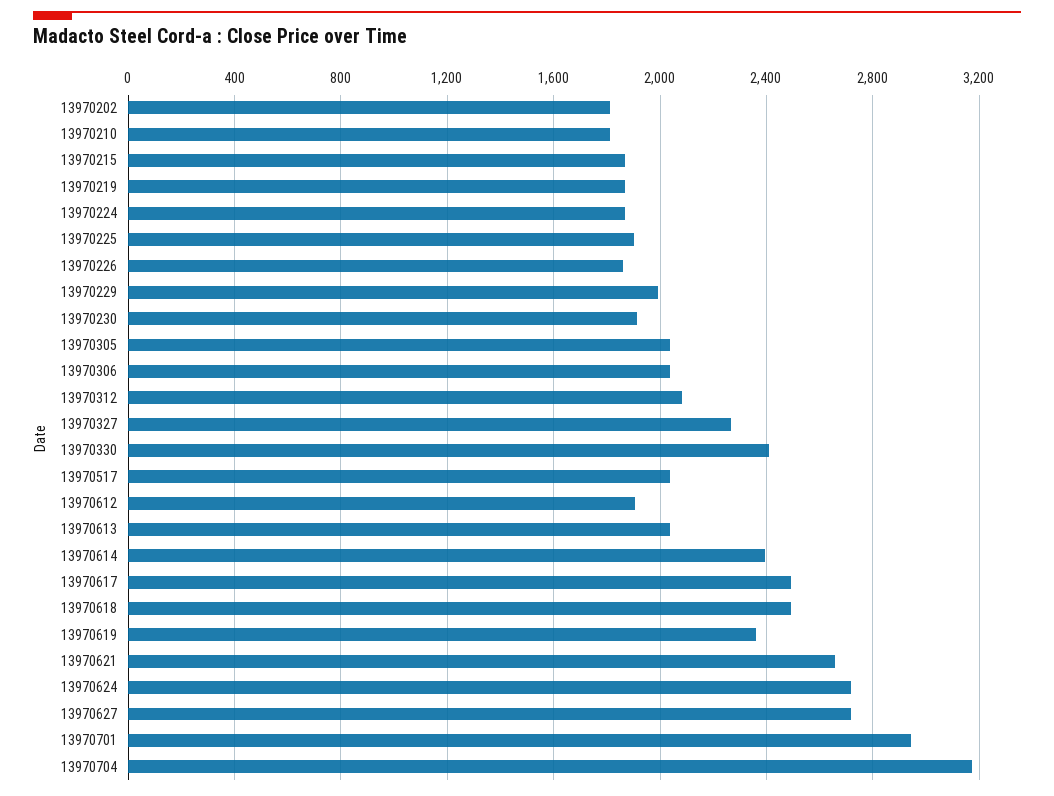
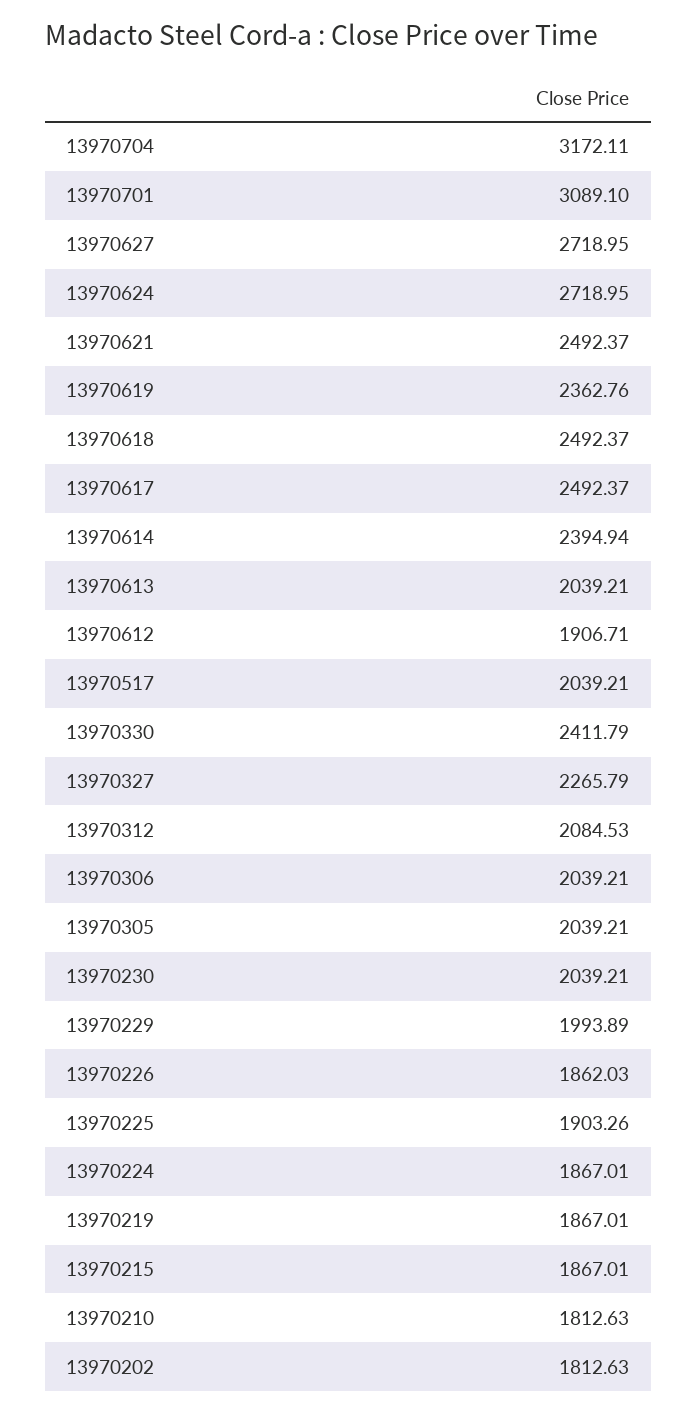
  {
    "13970202": 1812.63,
    "13970210": 1812.63,
    "13970215": 1867.01,
    "13970219": 1867.01,
    "13970224": 1867.01,
    "13970225": 1903.26,
    "13970226": 1862.03,
    "13970229": 1993.89,
-   "13970230": 1900,
+   "13970230": 2039.21,
    "13970305": 2039.21,
    "13970306": 2039.21,
    "13970312": 2084.53,
    "13970327": 2265.79,
    "13970330": 2411.79,
    "13970517": 2039.21,
    "13970612": 1906.71,
    "13970613": 2039.21,
    "13970614": 2394.94,
    "13970617": 2492.37,
    "13970618": 2492.37,
    "13970619": 2362.76,
-   "13970621": 2650,
+   "13970621": 2492.37,
    "13970624": 2718.95,
    "13970627": 2718.95,
-   "13970701": 2950,
+   "13970701": 3089.1,
    "13970704": 3172.11
  }

